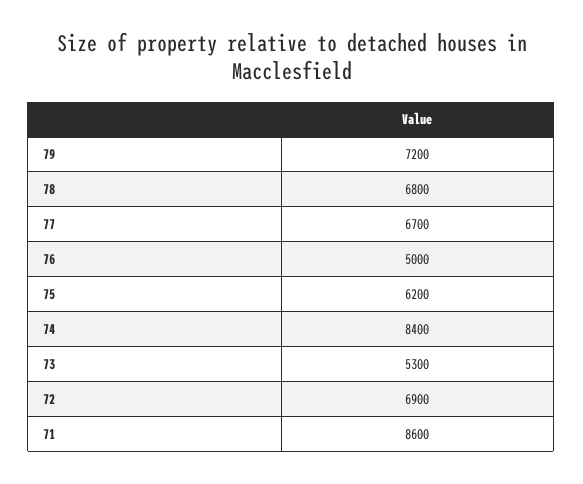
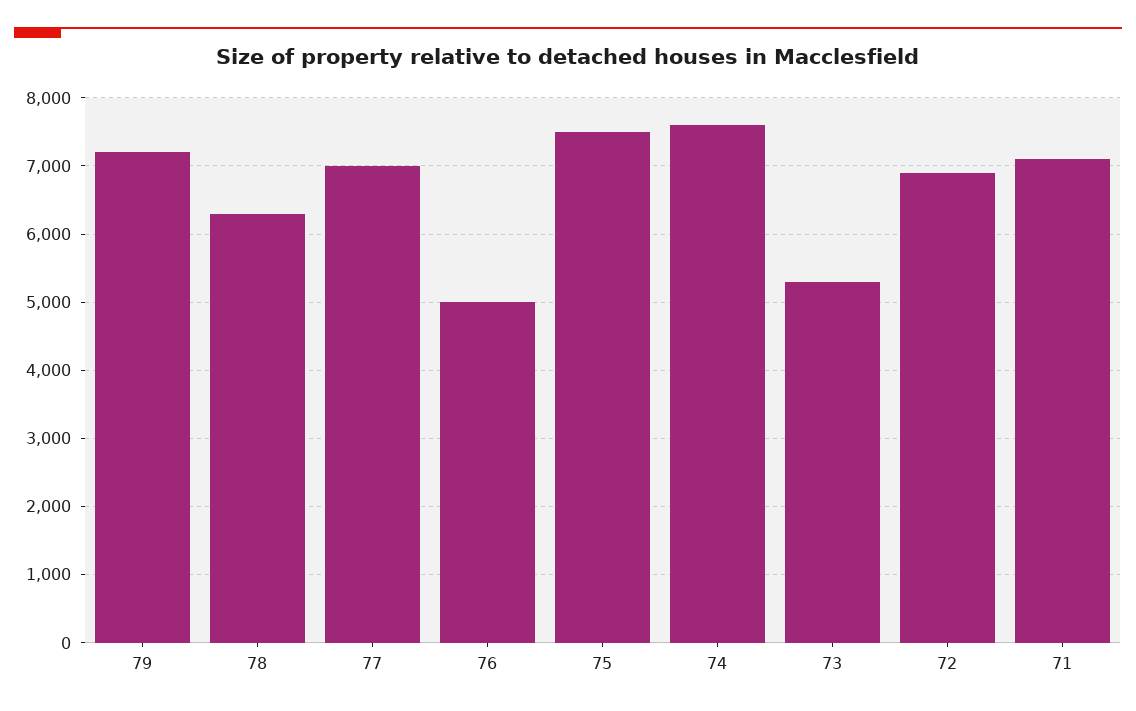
  {
    "79": 7200,
-   "78": 6800,
+   "78": 6300,
-   "77": 6700,
+   "77": 7000,
    "76": 5000,
-   "75": 6200,
+   "75": 7500,
-   "74": 8400,
+   "74": 7600,
    "73": 5300,
    "72": 6900,
-   "71": 8600
+   "71": 7100
  }

